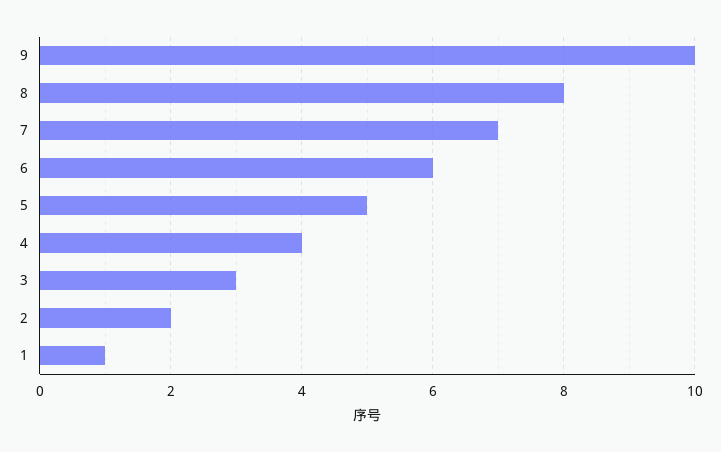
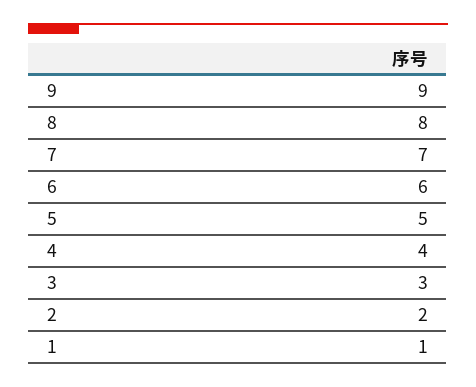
  {
-   "9": 10,
+   "9": 9,
    "8": 8,
    "7": 7,
    "6": 6,
    "5": 5,
    "4": 4,
    "3": 3,
    "2": 2,
    "1": 1
  }

